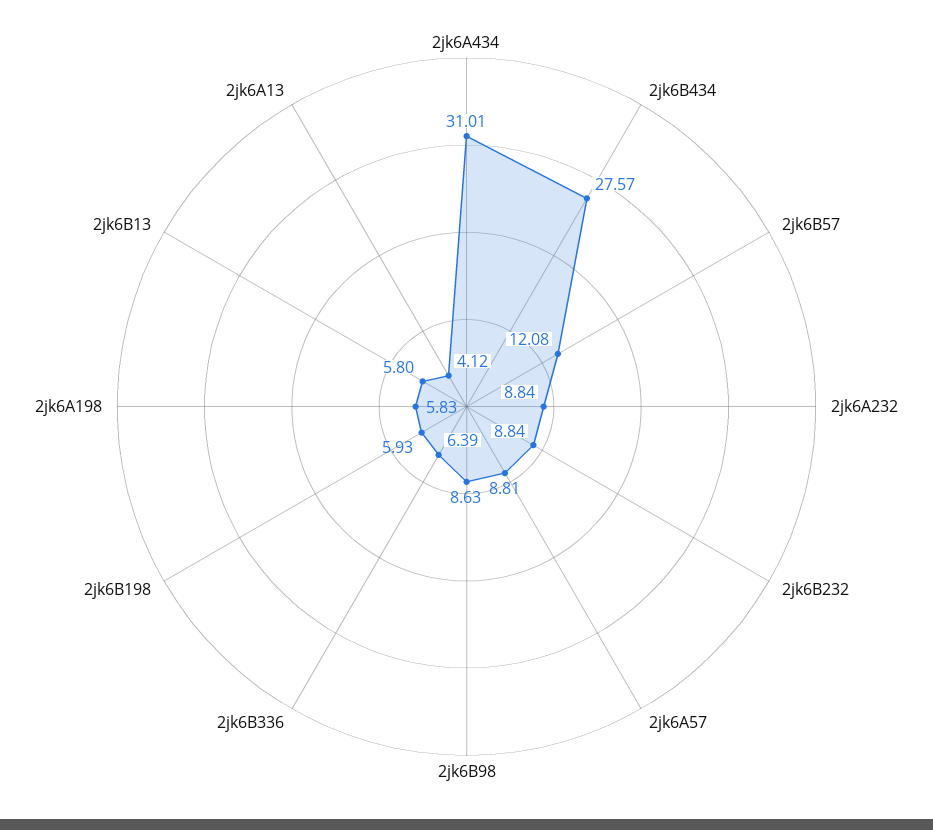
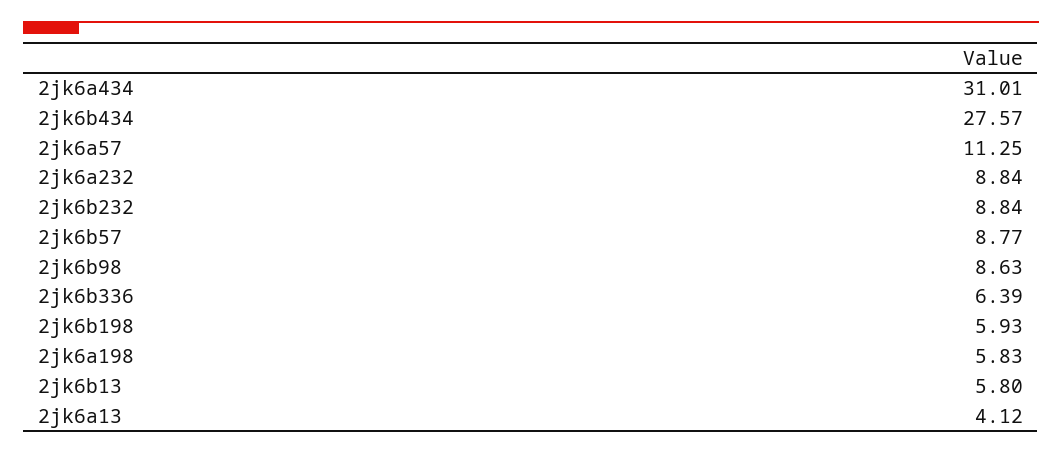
  {
    "2jk6A434": 31.01,
    "2jk6B434": 27.57,
-   "2jk6B57": 12.08,
+   "2jk6B57": 8.77,
    "2jk6A232": 8.84,
    "2jk6B232": 8.84,
-   "2jk6A57": 8.81,
+   "2jk6A57": 11.25,
    "2jk6B98": 8.63,
    "2jk6B336": 6.39,
    "2jk6B198": 5.93,
    "2jk6A198": 5.83,
    "2jk6B13": 5.8,
    "2jk6A13": 4.12
  }

